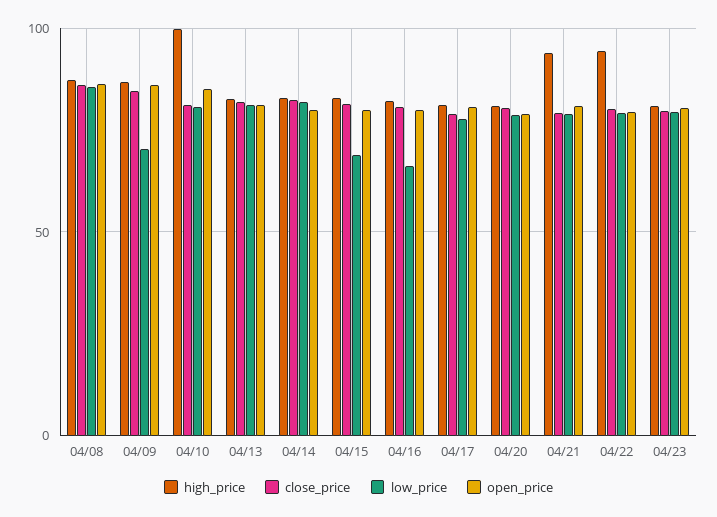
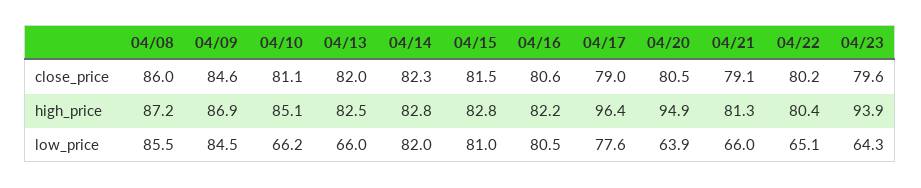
  {
    "high_price": {
      "04/08": 87.2,
      "04/09": 86.9,
-     "04/10": 100,
+     "04/10": 85.1,
      "04/13": 82.5,
      "04/14": 82.8,
      "04/15": 82.8,
      "04/16": 82.2,
-     "04/17": 80,
+     "04/17": 96.4,
-     "04/20": 80,
+     "04/20": 94.9,
-     "04/21": 95,
+     "04/21": 81.3,
-     "04/22": 95,
+     "04/22": 80.4,
-     "04/23": 80
+     "04/23": 93.9
    },
    "close_price": {
      "04/08": 86,
      "04/09": 84.6,
      "04/10": 81.1,
      "04/13": 82,
      "04/14": 82.3,
      "04/15": 81.5,
      "04/16": 80.6,
      "04/17": 79,
      "04/20": 80.5,
      "04/21": 79.1,
      "04/22": 80.2,
      "04/23": 79.6
    },
    "low_price": {
      "04/08": 85.5,
-     "04/09": 70,
+     "04/09": 84.5,
-     "04/10": 80,
+     "04/10": 66.2,
-     "04/13": 80,
+     "04/13": 66,
      "04/14": 82,
-     "04/15": 70,
+     "04/15": 81,
-     "04/16": 65,
+     "04/16": 80.5,
      "04/17": 77.6,
-     "04/20": 80,
+     "04/20": 63.9,
-     "04/21": 80,
+     "04/21": 66,
-     "04/22": 80,
+     "04/22": 65.1,
-     "04/23": 80
+     "04/23": 64.3
-   },
+   }
-   "open_price": {
-     "04/08": 85,
-     "04/09": 85,
-     "04/10": 85,
-     "04/13": 80,
-     "04/14": 80,
-     "04/15": 80,
-     "04/16": 80,
-     "04/17": 80,
-     "04/20": 80,
-     "04/21": 80,
-     "04/22": 80,
-     "04/23": 80
-   }
  }

